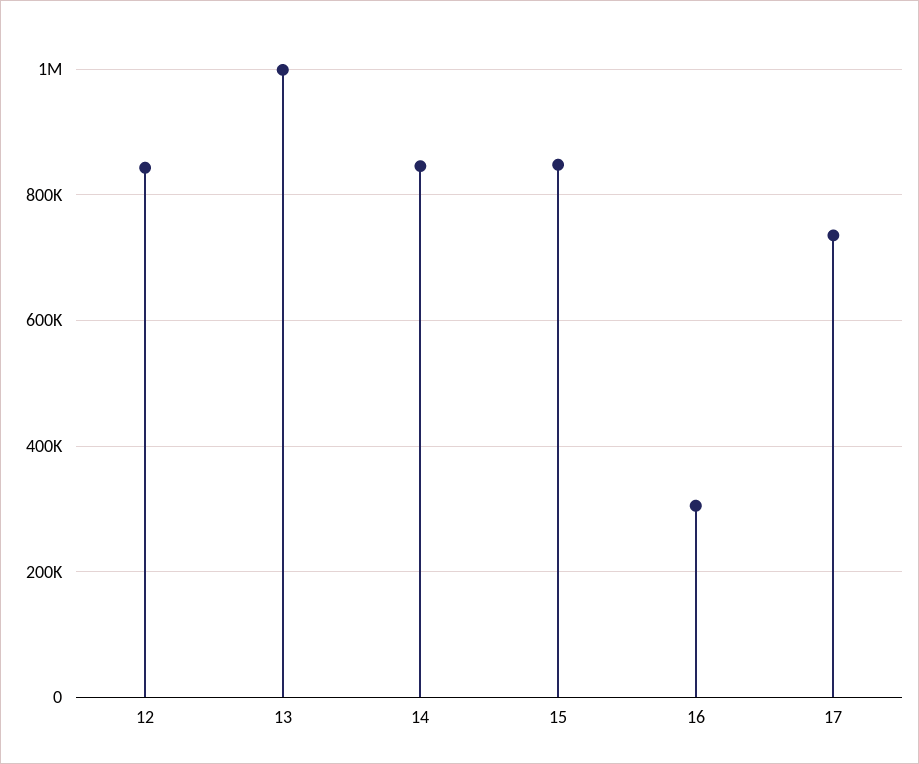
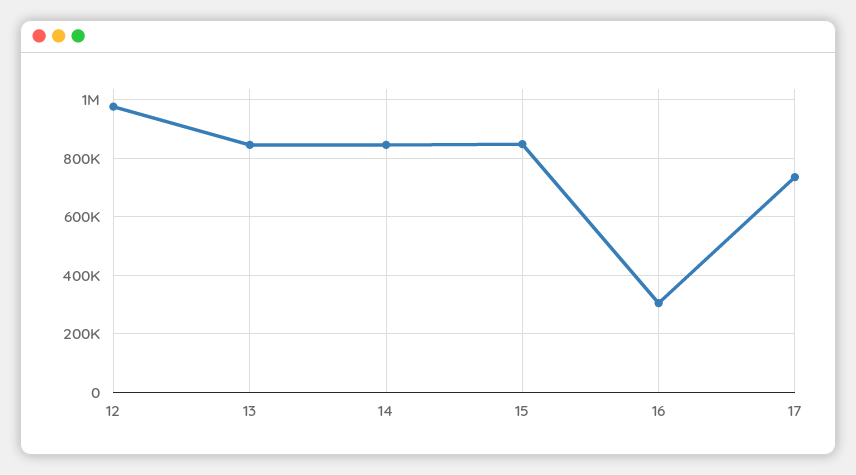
  {
-   "12": 840000,
+   "12": 975000,
-   "13": 1000000,
+   "13": 850000,
    "14": 840000,
    "15": 840000,
    "16": 300000,
    "17": 740000
  }

